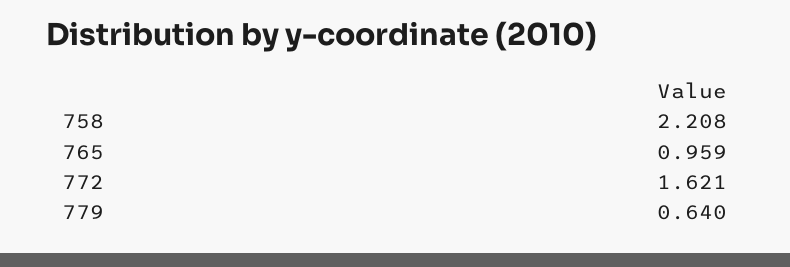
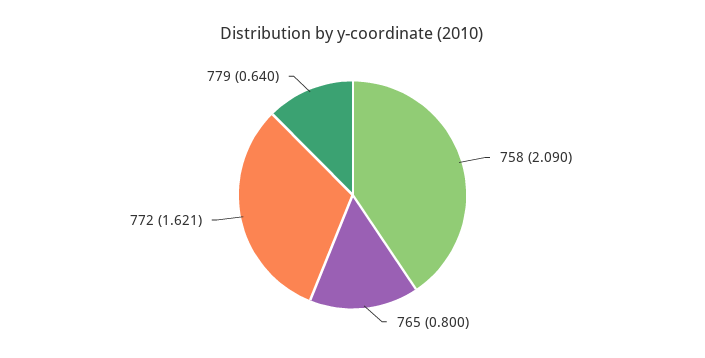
  {
-   "758": 2.208,
+   "758": 2.09,
-   "765": 0.959,
+   "765": 0.8,
    "772": 1.621,
    "779": 0.64
  }

